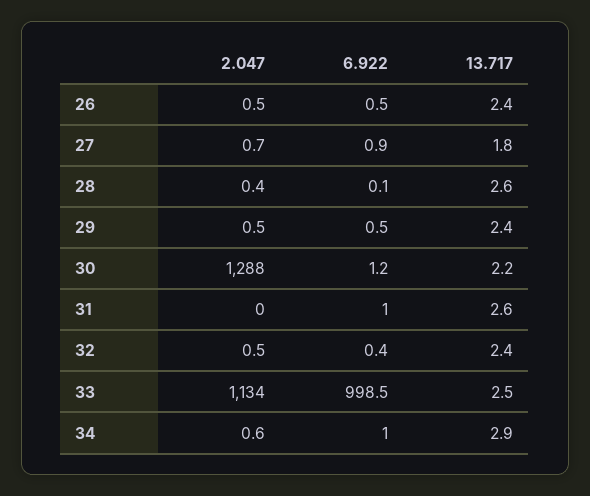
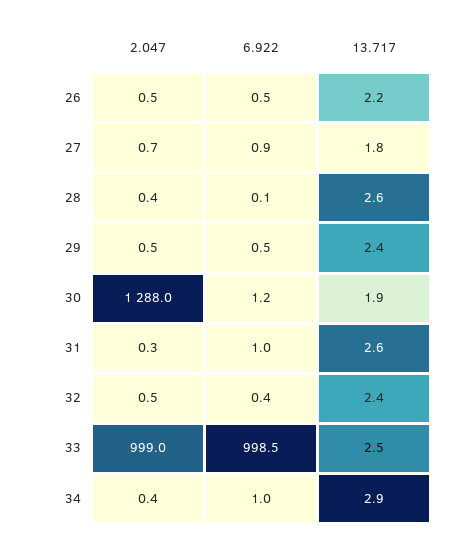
  {
    "2.047": {
      "26": 0.5,
      "27": 0.7,
      "28": 0.4,
      "29": 0.5,
      "30": 1288,
-     "31": 0,
+     "31": 0.3,
      "32": 0.5,
-     "33": 1134,
+     "33": 999,
-     "34": 0.6
+     "34": 0.4
    },
    "6.922": {
      "26": 0.5,
      "27": 0.9,
      "28": 0.1,
      "29": 0.5,
      "30": 1.2,
      "31": 1,
      "32": 0.4,
      "33": 998.5,
      "34": 1
    },
    "13.717": {
-     "26": 2.4,
+     "26": 2.2,
      "27": 1.8,
      "28": 2.6,
      "29": 2.4,
-     "30": 2.2,
+     "30": 1.9,
      "31": 2.6,
      "32": 2.4,
      "33": 2.5,
      "34": 2.9
    }
  }

